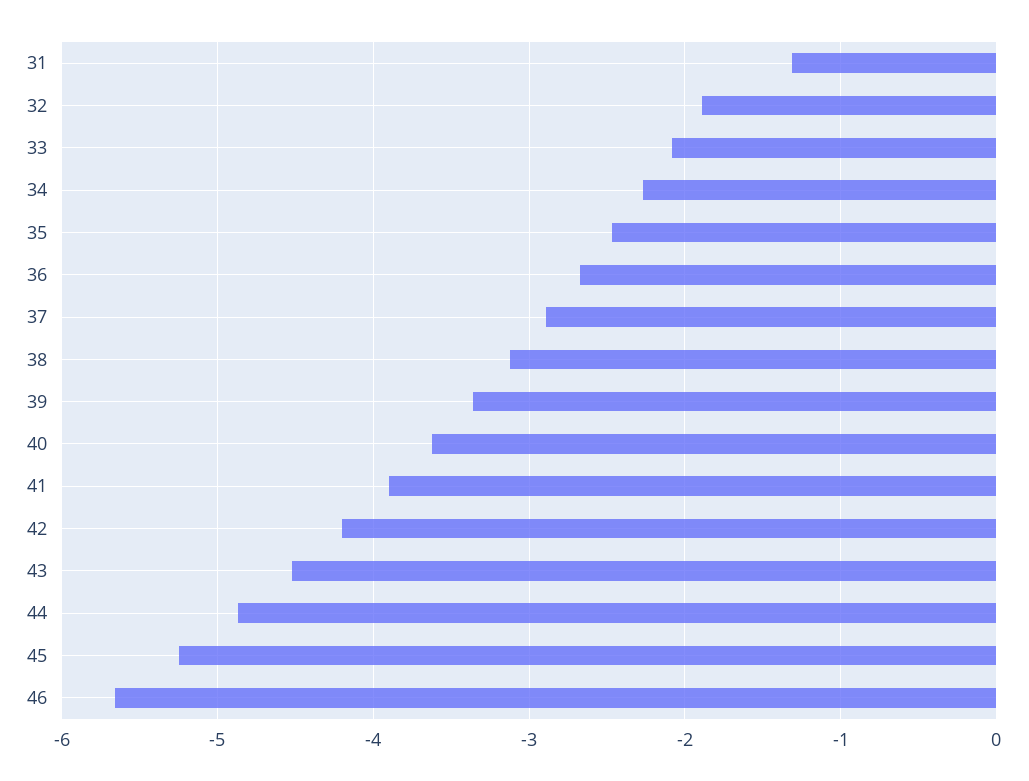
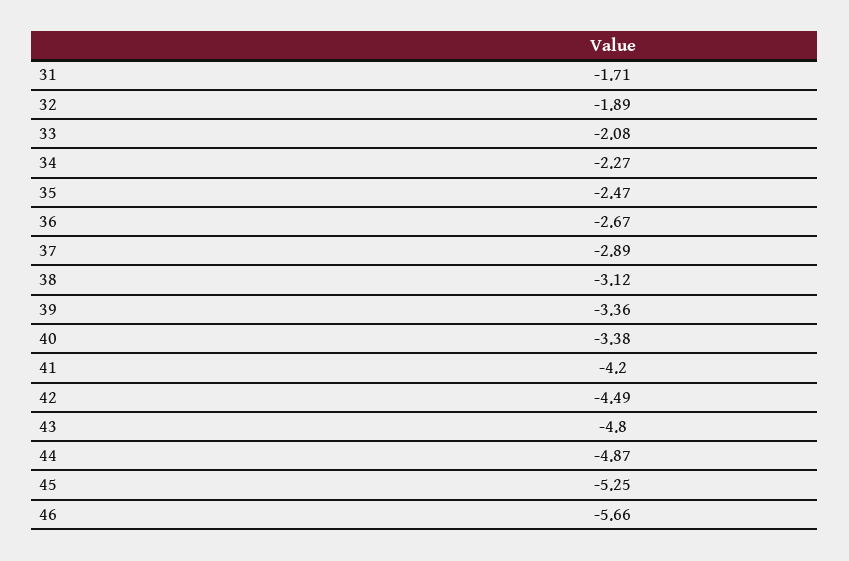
  {
-   "31": -1.3,
+   "31": -1.71,
    "32": -1.89,
    "33": -2.08,
    "34": -2.27,
    "35": -2.47,
    "36": -2.67,
    "37": -2.89,
    "38": -3.12,
    "39": -3.36,
-   "40": -3.6,
+   "40": -3.38,
-   "41": -3.9,
+   "41": -4.2,
-   "42": -4.2,
+   "42": -4.49,
-   "43": -4.5,
+   "43": -4.8,
    "44": -4.87,
    "45": -5.25,
    "46": -5.66
  }

